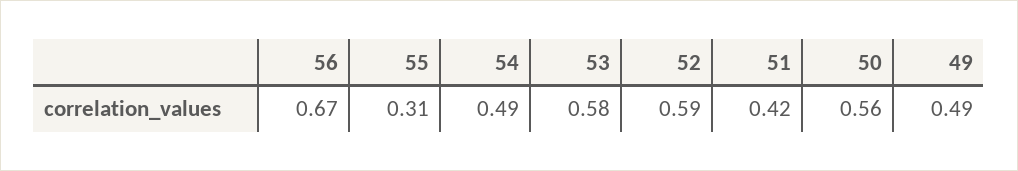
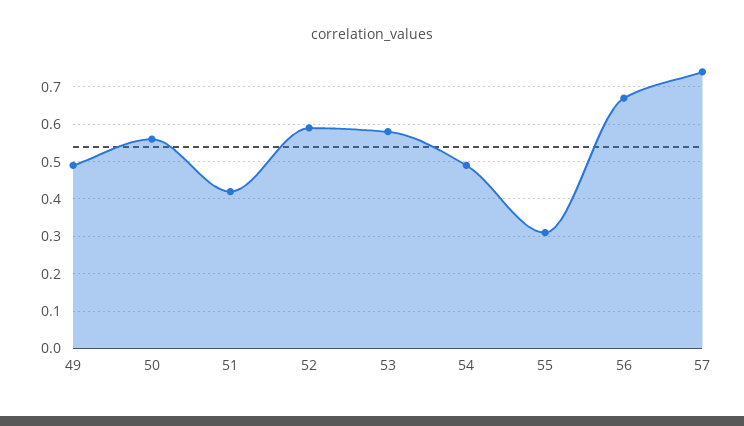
  {
    "56": 0.67,
    "55": 0.31,
    "54": 0.49,
    "53": 0.58,
    "52": 0.59,
    "51": 0.42,
    "50": 0.56,
-   "49": 0.49
+   "49": 0.49,
+   "57": 0.75
  }

